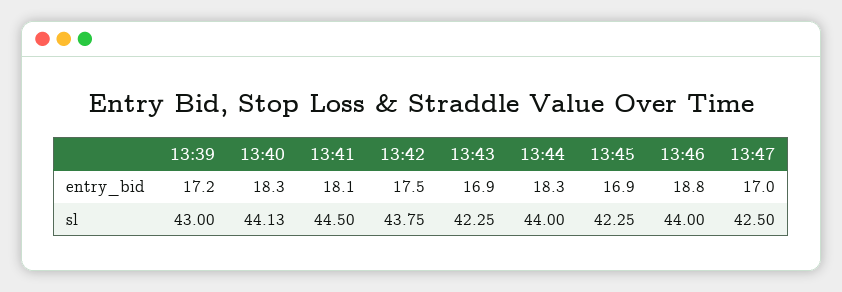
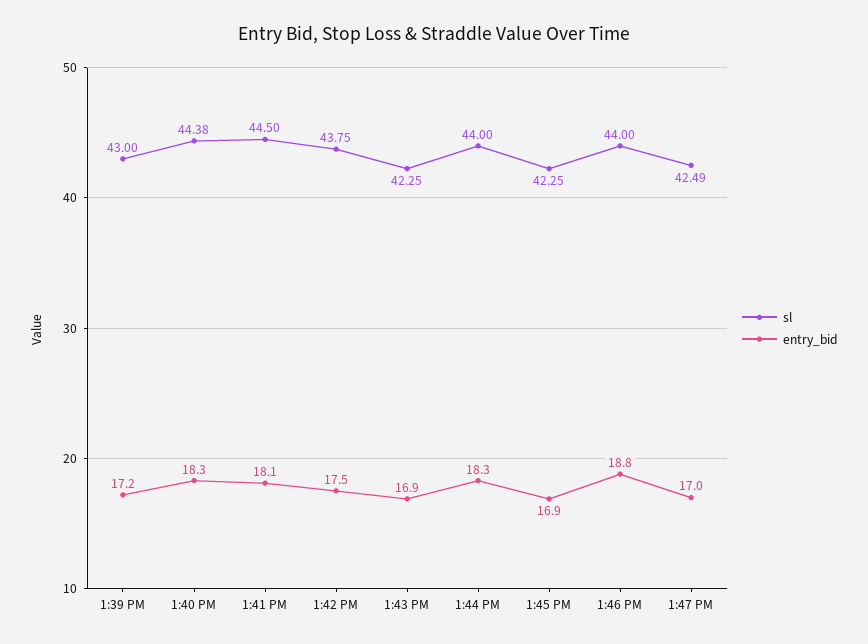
  {
    "entry_bid": {
      "13:39": 17.2,
      "13:40": 18.3,
      "13:41": 18.1,
      "13:42": 17.5,
      "13:43": 16.9,
      "13:44": 18.3,
      "13:45": 16.9,
      "13:46": 18.8,
      "13:47": 17
    },
    "sl": {
      "13:39": 43,
-     "13:40": 44.13,
+     "13:40": 44.38,
      "13:41": 44.5,
      "13:42": 43.75,
      "13:43": 42.25,
      "13:44": 44,
      "13:45": 42.25,
      "13:46": 44,
-     "13:47": 42.5
+     "13:47": 42.49
    }
  }

